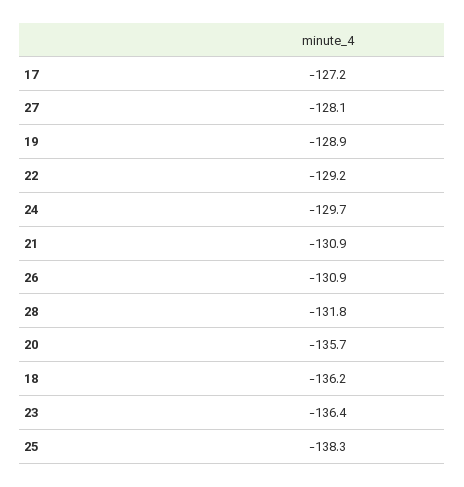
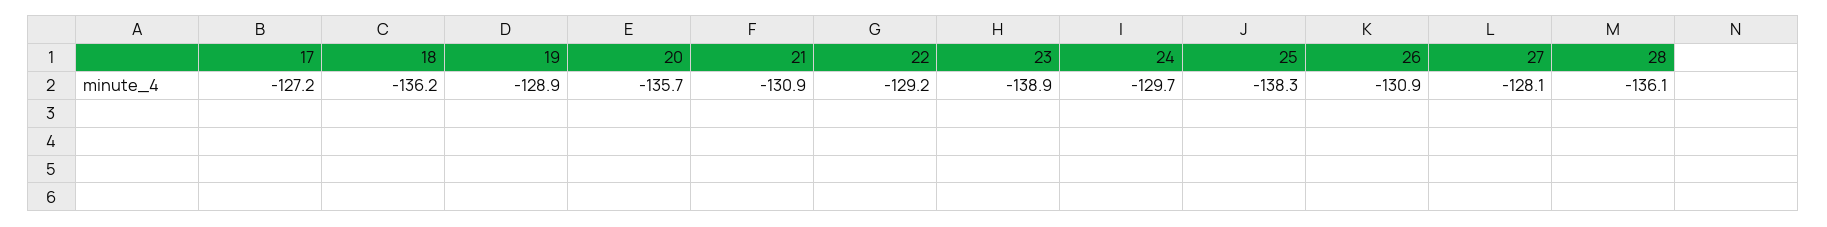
  {
    "17": -127.2,
    "27": -128.1,
    "19": -128.9,
    "22": -129.2,
    "24": -129.7,
    "21": -130.9,
    "26": -130.9,
-   "28": -131.8,
+   "28": -136.1,
    "20": -135.7,
    "18": -136.2,
-   "23": -136.4,
+   "23": -138.9,
    "25": -138.3
  }

